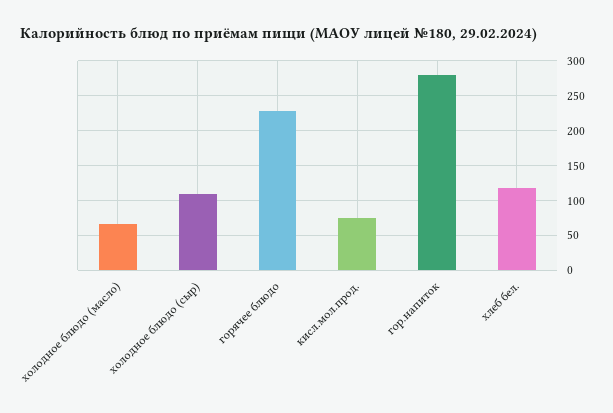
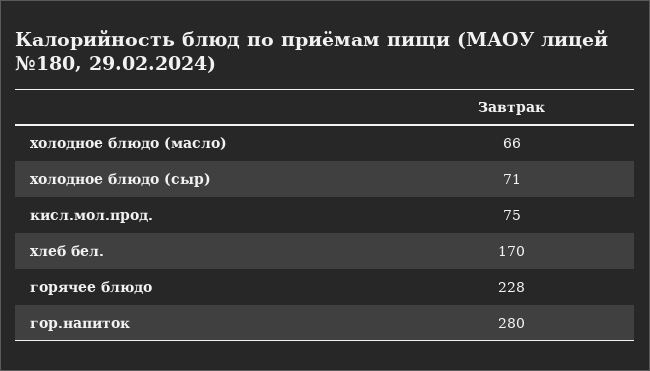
  {
    "холодное блюдо (масло)": 66,
-   "холодное блюдо (сыр)": 110,
+   "холодное блюдо (сыр)": 71,
    "горячее блюдо": 228,
    "кисл.мол.прод.": 75,
    "гор.напиток": 280,
-   "хлеб бел.": 120
+   "хлеб бел.": 170
  }

